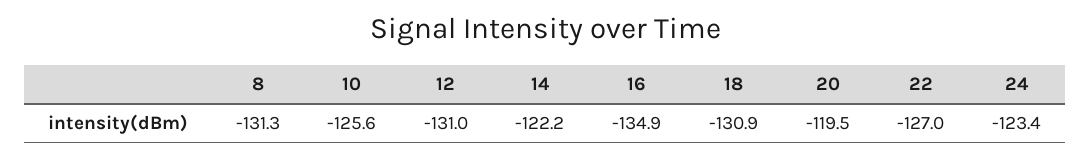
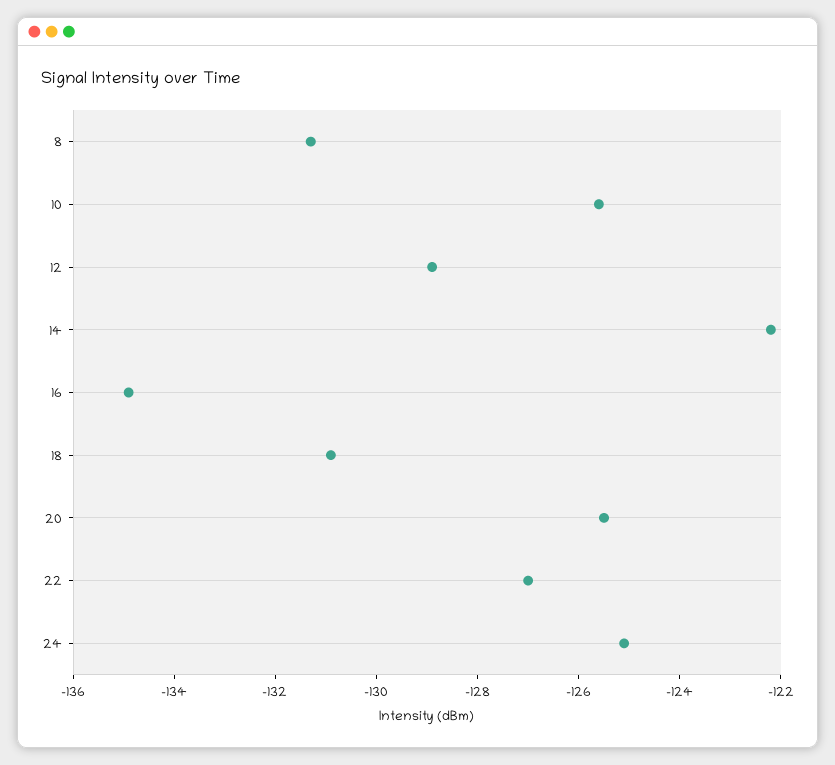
  {
    "8": -131.3,
    "10": -125.6,
-   "12": -131,
+   "12": -129,
    "14": -122.2,
    "16": -134.9,
    "18": -130.9,
-   "20": -119.5,
+   "20": -125.5,
    "22": -127,
-   "24": -123.4
+   "24": -125
  }

